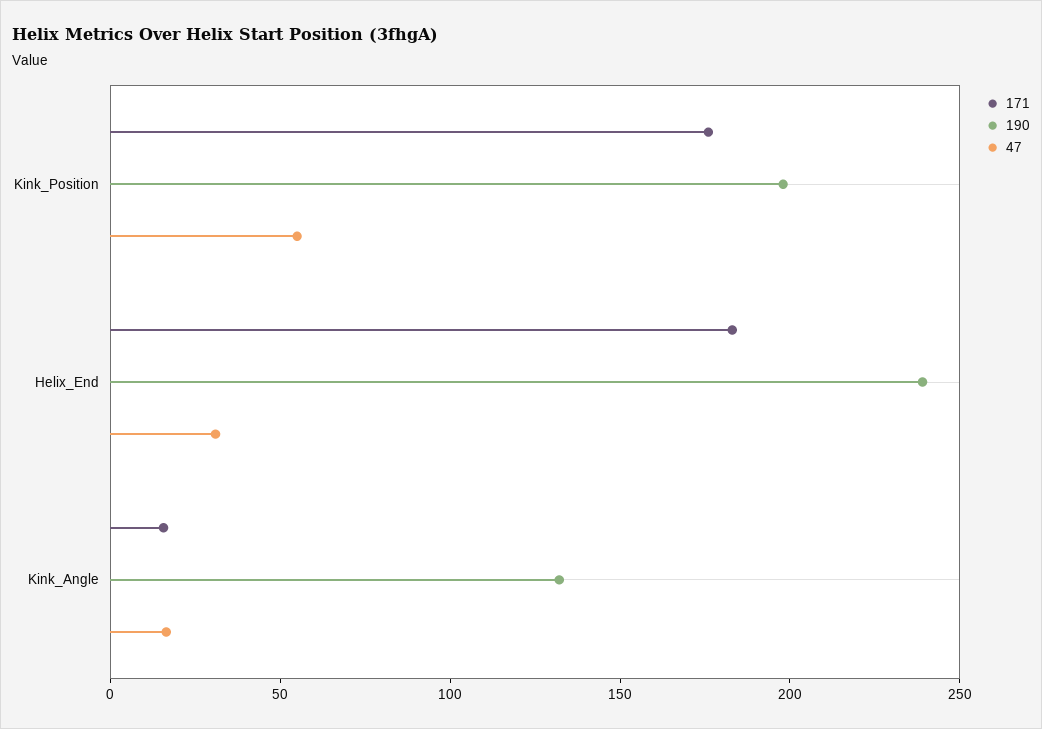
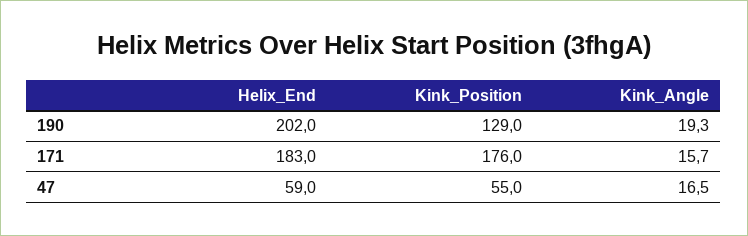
  {
    "171": {
      "Kink_Position": 176,
      "Helix_End": 183,
      "Kink_Angle": 15.7
    },
    "190": {
-     "Kink_Position": 200,
+     "Kink_Position": 129,
-     "Helix_End": 240,
+     "Helix_End": 202,
-     "Kink_Angle": 130
+     "Kink_Angle": 19.3
    },
    "47": {
      "Kink_Position": 55,
-     "Helix_End": 30,
+     "Helix_End": 59,
      "Kink_Angle": 16.5
    }
  }

